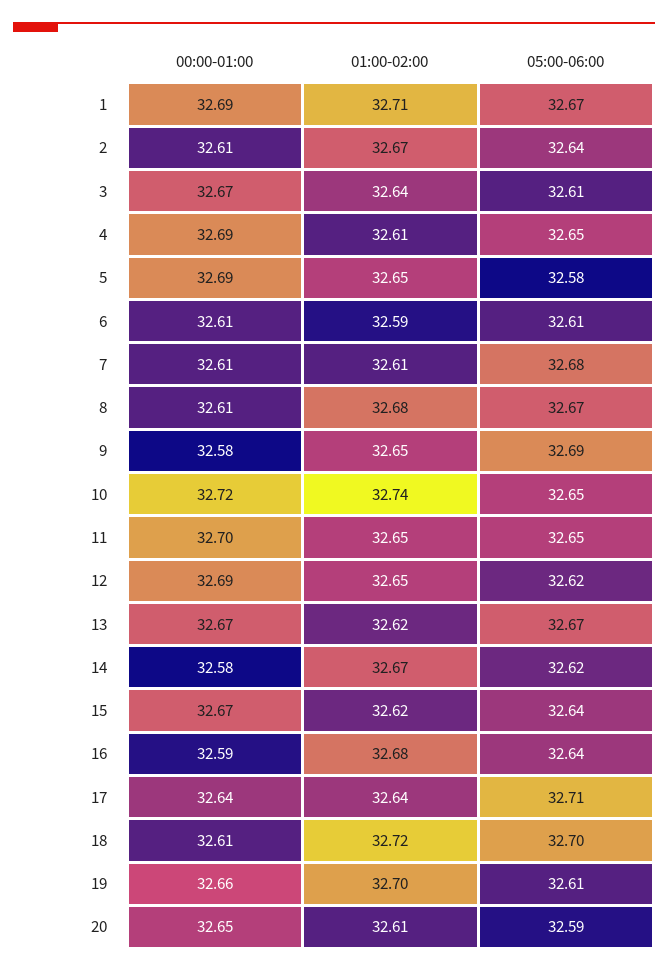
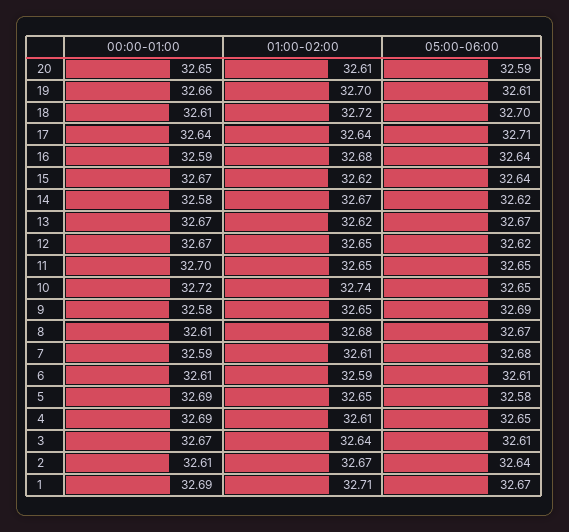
  {
    "00:00-01:00": {
      "1": 32.69,
      "2": 32.61,
      "3": 32.67,
      "4": 32.69,
      "5": 32.69,
      "6": 32.61,
-     "7": 32.61,
+     "7": 32.59,
      "8": 32.61,
      "9": 32.58,
      "10": 32.72,
      "11": 32.7,
-     "12": 32.69,
+     "12": 32.67,
      "13": 32.67,
      "14": 32.58,
      "15": 32.67,
      "16": 32.59,
      "17": 32.64,
      "18": 32.61,
      "19": 32.66,
      "20": 32.65
    },
    "01:00-02:00": {
      "1": 32.71,
      "2": 32.67,
      "3": 32.64,
      "4": 32.61,
      "5": 32.65,
      "6": 32.59,
      "7": 32.61,
      "8": 32.68,
      "9": 32.65,
      "10": 32.74,
      "11": 32.65,
      "12": 32.65,
      "13": 32.62,
      "14": 32.67,
      "15": 32.62,
      "16": 32.68,
      "17": 32.64,
      "18": 32.72,
      "19": 32.7,
      "20": 32.61
    },
    "05:00-06:00": {
      "1": 32.67,
      "2": 32.64,
      "3": 32.61,
      "4": 32.65,
      "5": 32.58,
      "6": 32.61,
      "7": 32.68,
      "8": 32.67,
      "9": 32.69,
      "10": 32.65,
      "11": 32.65,
      "12": 32.62,
      "13": 32.67,
      "14": 32.62,
      "15": 32.64,
      "16": 32.64,
      "17": 32.71,
      "18": 32.7,
      "19": 32.61,
      "20": 32.59
    }
  }

